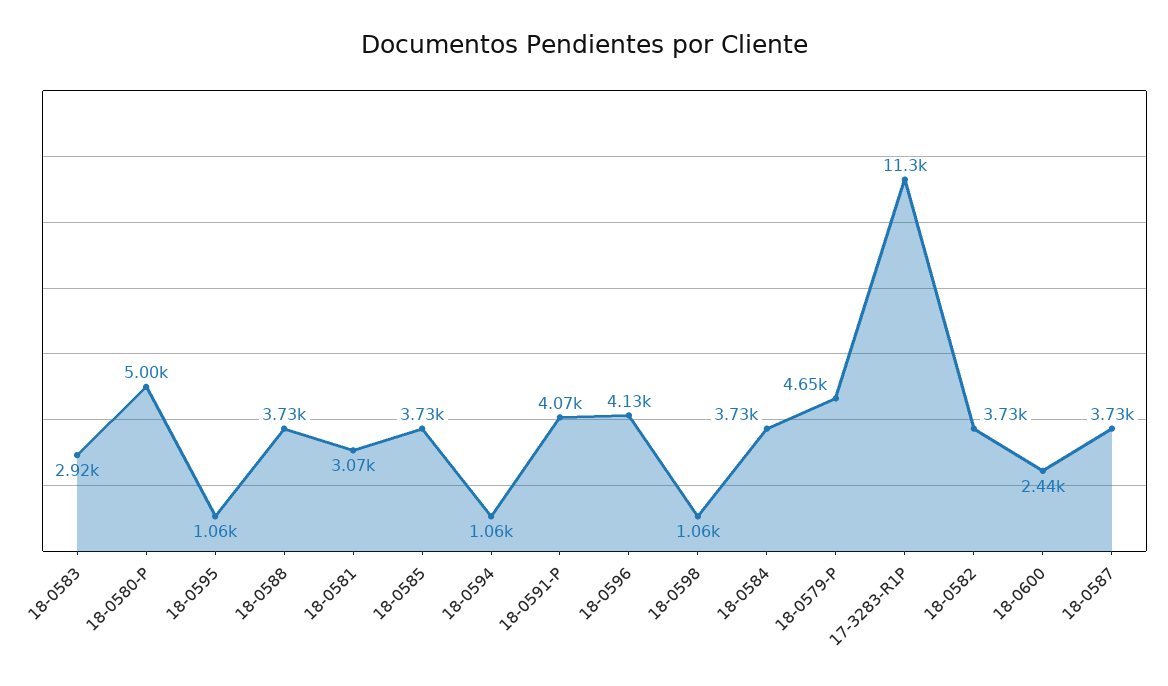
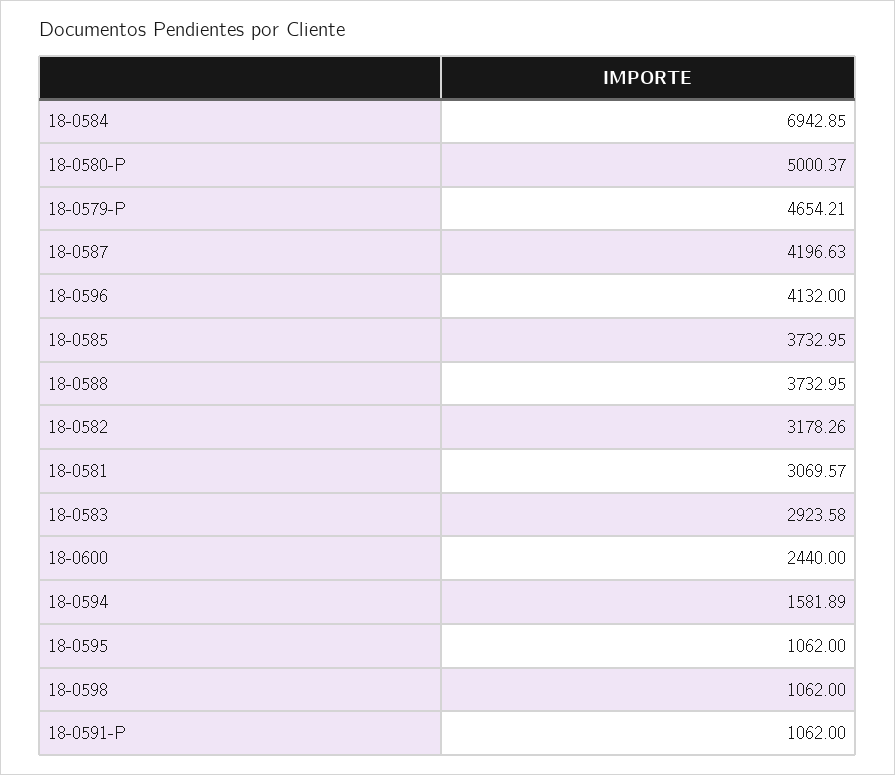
  {
    "18-0583": 2923.58,
    "18-0580-P": 5000.37,
    "18-0595": 1062,
    "18-0588": 3732.95,
    "18-0581": 3069.57,
    "18-0585": 3732.95,
-   "18-0594": 1060,
+   "18-0594": 1581.89,
-   "18-0591-P": 4070,
+   "18-0591-P": 1062,
    "18-0596": 4132,
    "18-0598": 1062,
-   "18-0584": 3730,
+   "18-0584": 6942.85,
    "18-0579-P": 4654.21,
-   "17-3283-R1P": 11300,
-   "18-0582": 3730,
+   "18-0582": 3178.26,
    "18-0600": 2440,
-   "18-0587": 3730
+   "18-0587": 4196.63
  }

